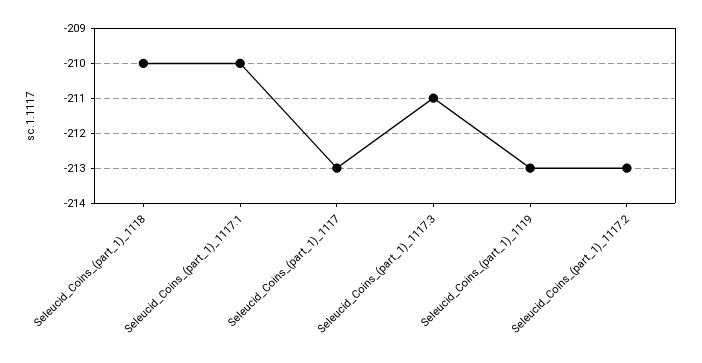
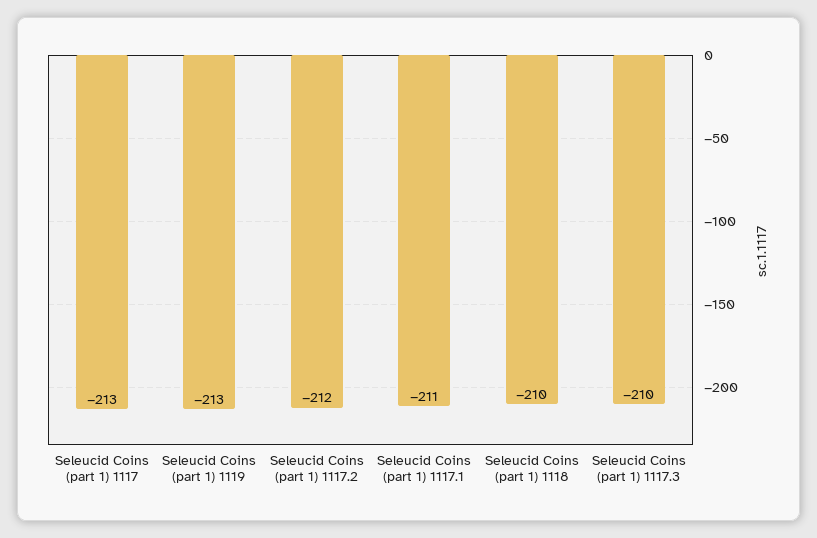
  {
    "Seleucid_Coins_(part_1)_1118": -210,
-   "Seleucid_Coins_(part_1)_1117.1": -210,
+   "Seleucid_Coins_(part_1)_1117.1": -211,
    "Seleucid_Coins_(part_1)_1117": -213,
-   "Seleucid_Coins_(part_1)_1117.3": -211,
+   "Seleucid_Coins_(part_1)_1117.3": -210,
    "Seleucid_Coins_(part_1)_1119": -213,
-   "Seleucid_Coins_(part_1)_1117.2": -213
+   "Seleucid_Coins_(part_1)_1117.2": -212
  }

